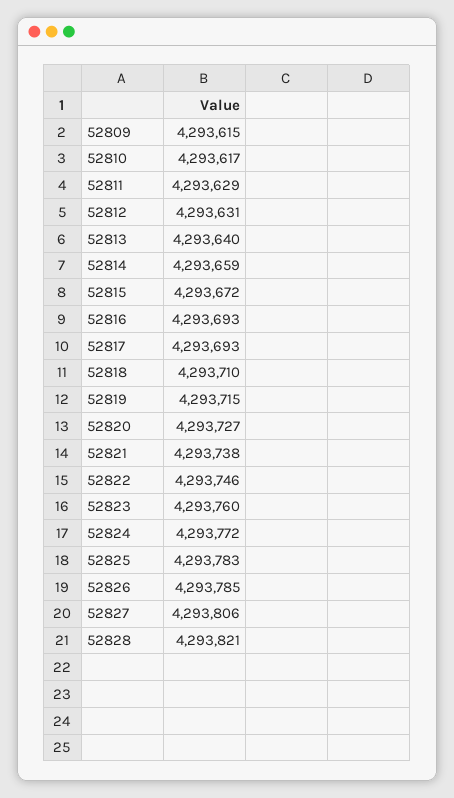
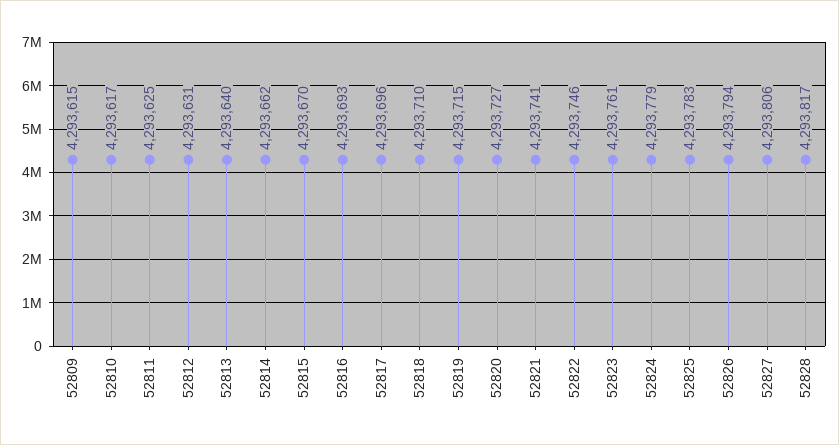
  {
    "52809": 4293615,
    "52810": 4293617,
-   "52811": 4293629,
+   "52811": 4293625,
    "52812": 4293631,
    "52813": 4293640,
-   "52814": 4293659,
+   "52814": 4293662,
-   "52815": 4293672,
+   "52815": 4293670,
    "52816": 4293693,
-   "52817": 4293693,
+   "52817": 4293696,
    "52818": 4293710,
    "52819": 4293715,
    "52820": 4293727,
-   "52821": 4293738,
+   "52821": 4293741,
    "52822": 4293746,
-   "52823": 4293760,
+   "52823": 4293761,
-   "52824": 4293772,
+   "52824": 4293779,
    "52825": 4293783,
-   "52826": 4293785,
+   "52826": 4293794,
    "52827": 4293806,
-   "52828": 4293821
+   "52828": 4293817
  }

